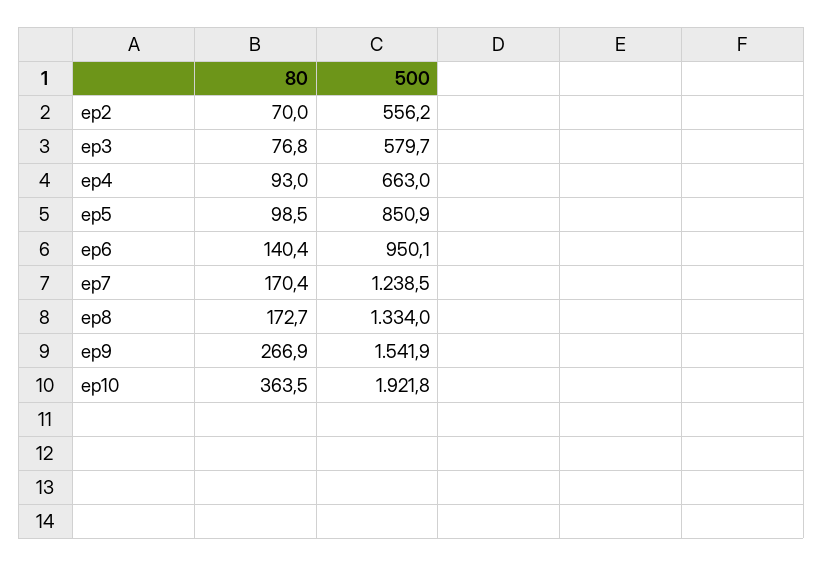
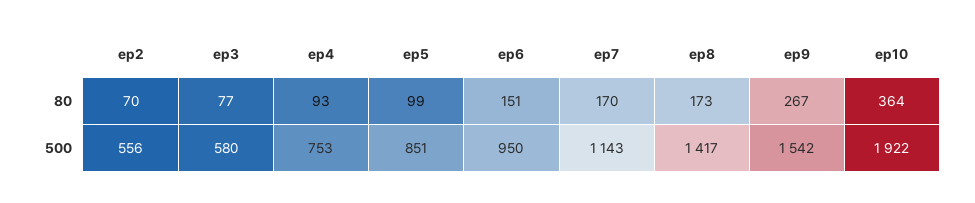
  {
    "80": {
      "ep2": 70,
      "ep3": 76.8,
      "ep4": 93,
      "ep5": 98.5,
-     "ep6": 140.4,
+     "ep6": 151,
      "ep7": 170.4,
      "ep8": 172.7,
      "ep9": 266.9,
      "ep10": 363.5
    },
    "500": {
      "ep2": 556.2,
      "ep3": 579.7,
-     "ep4": 663,
+     "ep4": 753,
      "ep5": 850.9,
      "ep6": 950.1,
-     "ep7": 1238.5,
+     "ep7": 1143,
-     "ep8": 1334,
+     "ep8": 1417,
      "ep9": 1541.9,
      "ep10": 1921.8
    }
  }

